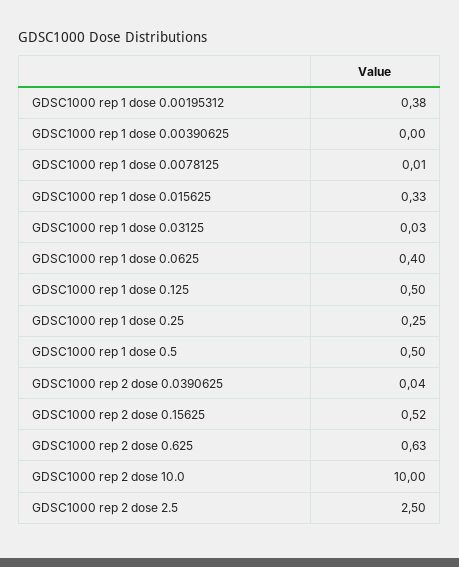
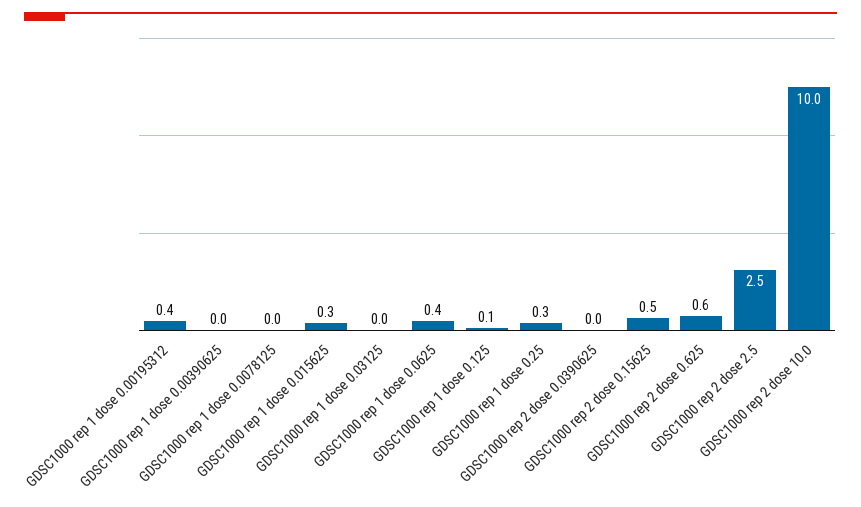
  {
    "GDSC1000 rep 1 dose 0.00195312": 0.38,
    "GDSC1000 rep 1 dose 0.00390625": 0,
    "GDSC1000 rep 1 dose 0.0078125": 0.01,
    "GDSC1000 rep 1 dose 0.015625": 0.33,
    "GDSC1000 rep 1 dose 0.03125": 0.03,
    "GDSC1000 rep 1 dose 0.0625": 0.4,
-   "GDSC1000 rep 1 dose 0.125": 0.5,
+   "GDSC1000 rep 1 dose 0.125": 0.1,
    "GDSC1000 rep 1 dose 0.25": 0.25,
-   "GDSC1000 rep 1 dose 0.5": 0.5,
    "GDSC1000 rep 2 dose 0.0390625": 0.04,
    "GDSC1000 rep 2 dose 0.15625": 0.52,
    "GDSC1000 rep 2 dose 0.625": 0.63,
    "GDSC1000 rep 2 dose 10.0": 10,
    "GDSC1000 rep 2 dose 2.5": 2.5
  }

